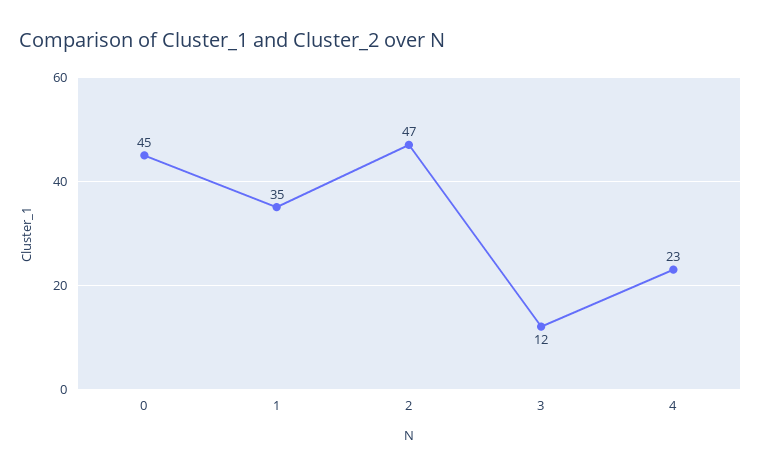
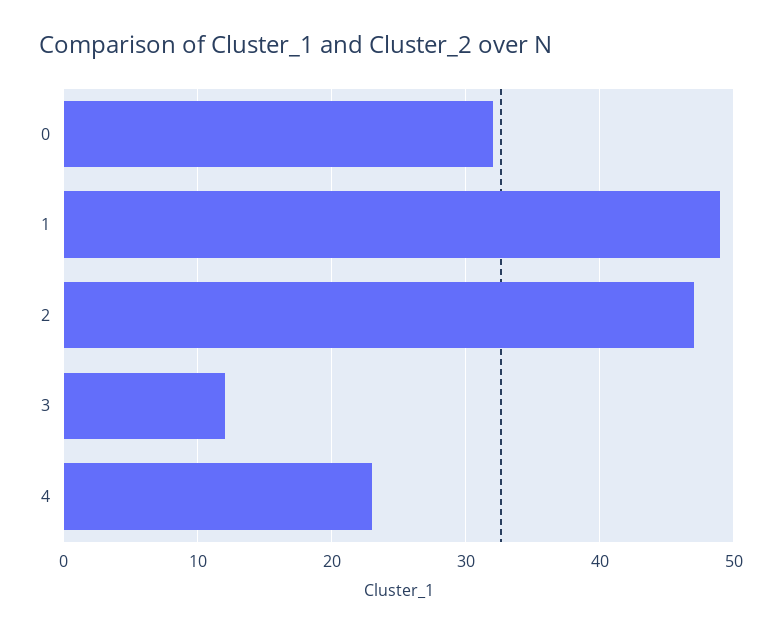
  {
-   "0": 45,
+   "0": 32,
-   "1": 35,
+   "1": 49,
    "2": 47,
    "3": 12,
    "4": 23
  }

